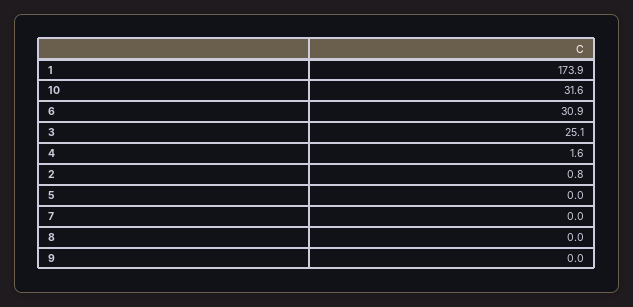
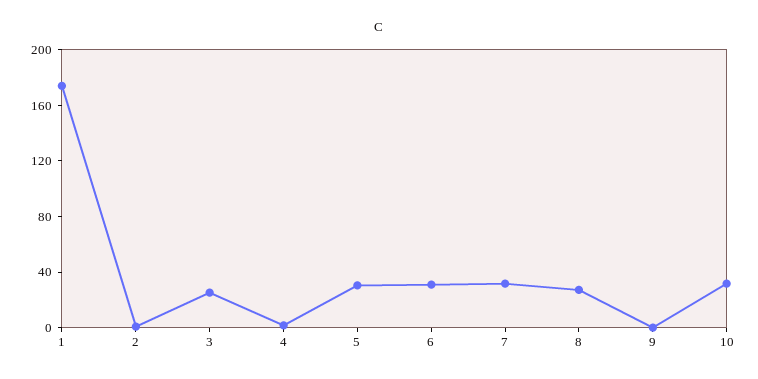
  {
    "1": 173.9,
    "10": 31.6,
    "6": 30.9,
    "3": 25.1,
    "4": 1.6,
    "2": 0.8,
-   "5": 0,
+   "5": 30,
-   "7": 0,
+   "7": 30,
-   "8": 0,
+   "8": 30,
    "9": 0
  }

